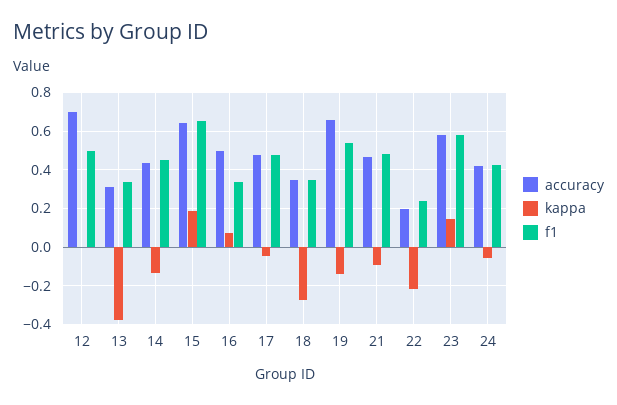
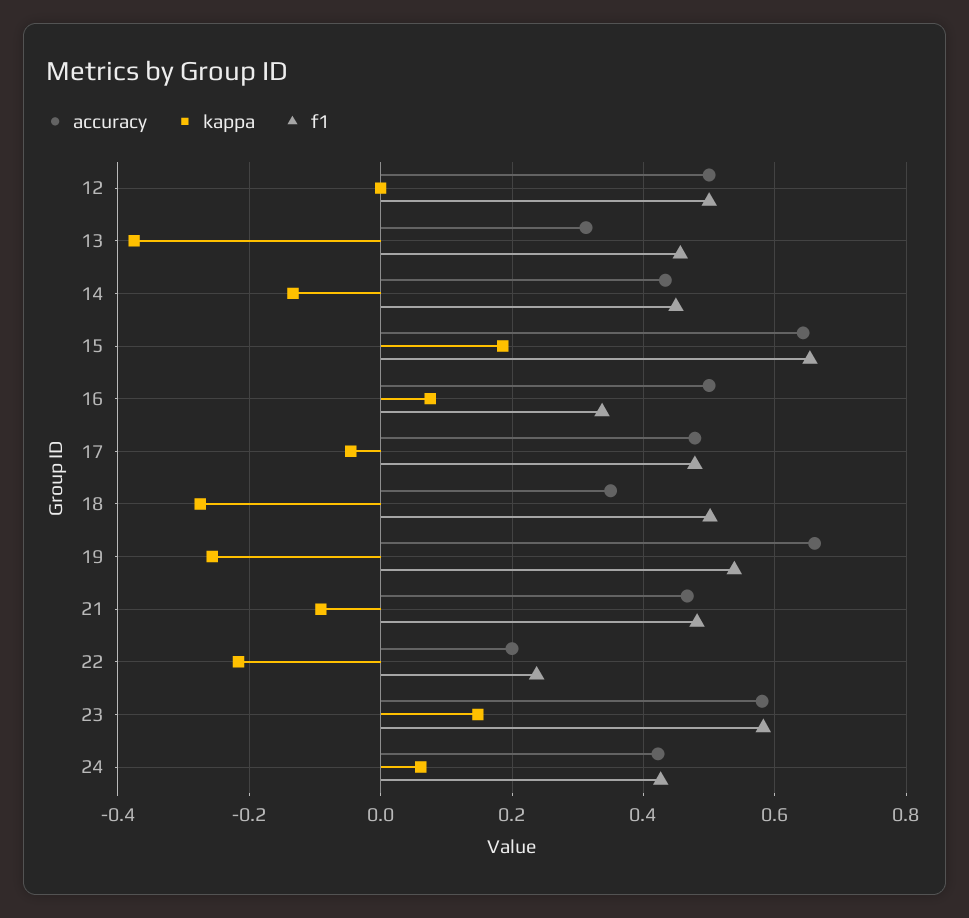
  {
    "accuracy": {
-     "12": 0.7,
+     "12": 0.5,
      "13": 0.32,
      "14": 0.44,
      "15": 0.64,
      "16": 0.5,
      "17": 0.48,
      "18": 0.36,
      "19": 0.66,
      "21": 0.46,
      "22": 0.2,
      "23": 0.58,
      "24": 0.42
    },
    "kappa": {
      "12": 0,
      "13": -0.38,
      "14": -0.14,
      "15": 0.18,
      "16": 0.08,
      "17": -0.04,
      "18": -0.28,
-     "19": -0.15,
+     "19": -0.26,
      "21": -0.1,
      "22": -0.22,
      "23": 0.14,
-     "24": -0.05
+     "24": 0.06
    },
    "f1": {
      "12": 0.5,
-     "13": 0.35,
+     "13": 0.46,
      "14": 0.44,
      "15": 0.66,
      "16": 0.34,
      "17": 0.48,
-     "18": 0.35,
+     "18": 0.5,
      "19": 0.54,
      "21": 0.48,
      "22": 0.24,
      "23": 0.58,
      "24": 0.42
    }
  }

